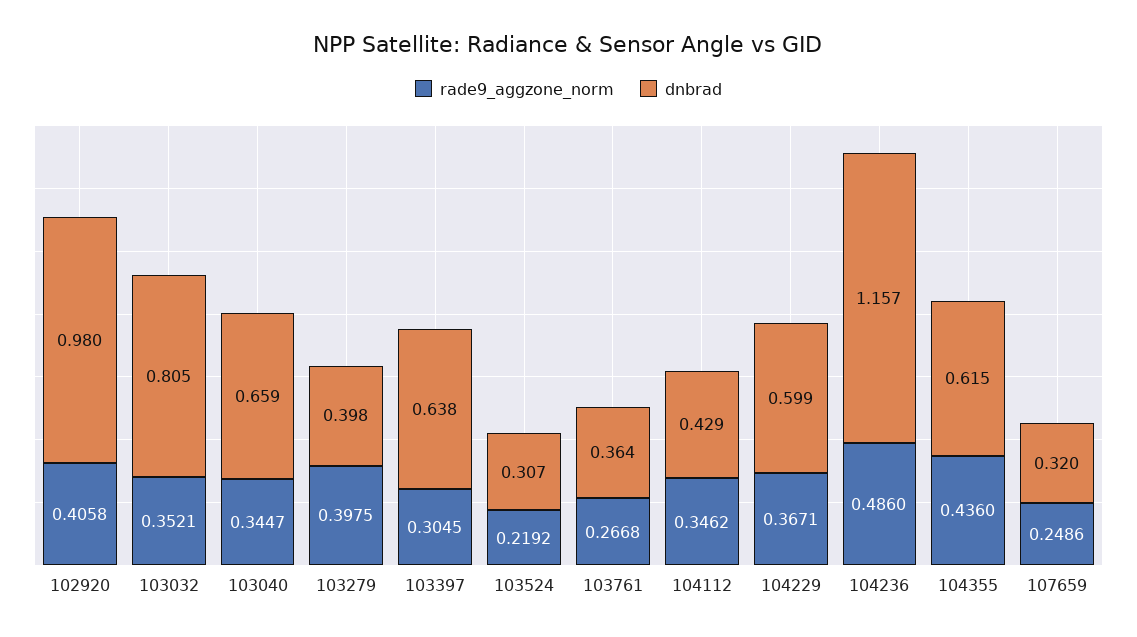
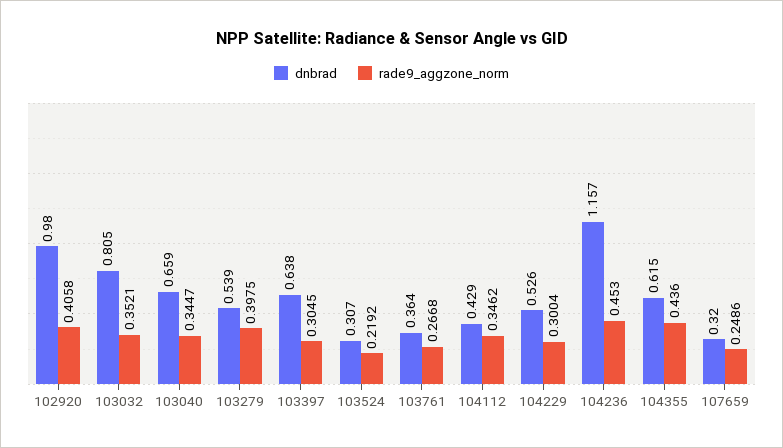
  {
    "rade9_aggzone_norm": {
      "102920": 0.4058,
      "103032": 0.3521,
      "103040": 0.3447,
      "103279": 0.3975,
      "103397": 0.3045,
      "103524": 0.2192,
      "103761": 0.2668,
      "104112": 0.3462,
-     "104229": 0.3671,
+     "104229": 0.3004,
-     "104236": 0.486,
+     "104236": 0.453,
      "104355": 0.436,
      "107659": 0.2486
    },
    "dnbrad": {
      "102920": 0.98,
      "103032": 0.805,
      "103040": 0.659,
-     "103279": 0.398,
+     "103279": 0.539,
      "103397": 0.638,
      "103524": 0.307,
      "103761": 0.364,
      "104112": 0.429,
-     "104229": 0.599,
+     "104229": 0.526,
      "104236": 1.157,
      "104355": 0.615,
      "107659": 0.32
    }
  }

